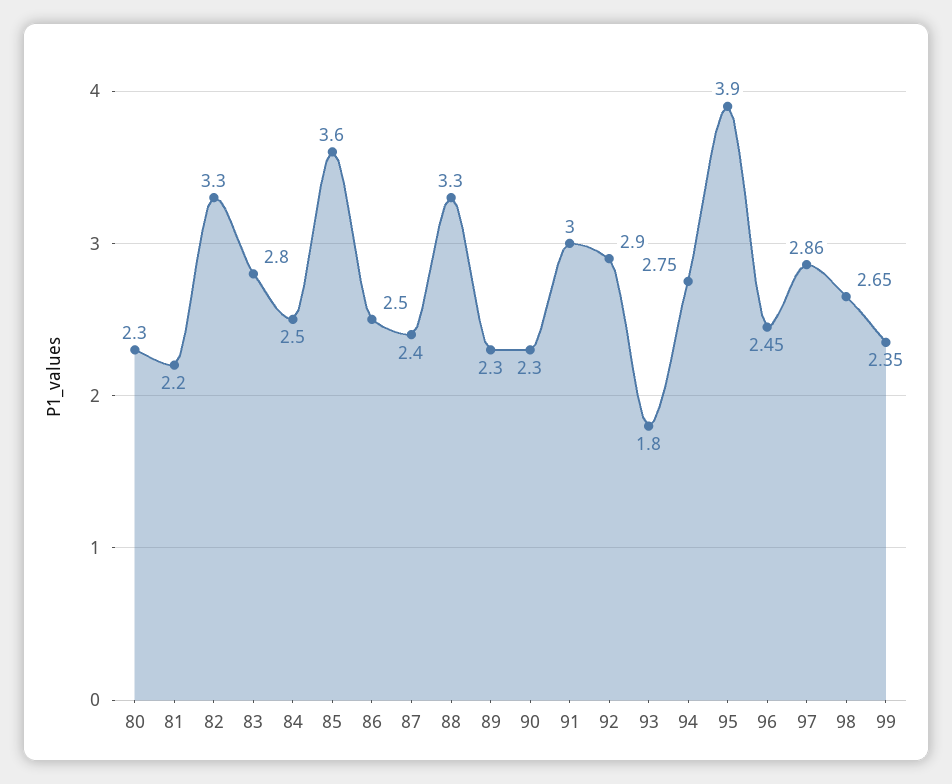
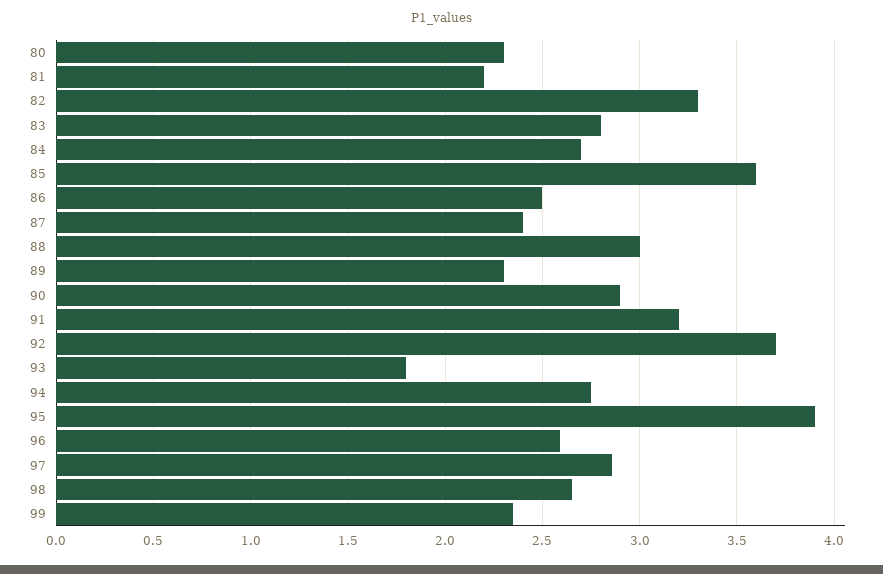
  {
    "80": 2.3,
    "81": 2.2,
    "82": 3.3,
    "83": 2.8,
-   "84": 2.5,
+   "84": 2.7,
    "85": 3.6,
    "86": 2.5,
    "87": 2.4,
-   "88": 3.3,
+   "88": 3,
    "89": 2.3,
-   "90": 2.3,
+   "90": 2.9,
-   "91": 3,
+   "91": 3.2,
-   "92": 2.9,
+   "92": 3.7,
    "93": 1.8,
    "94": 2.75,
    "95": 3.9,
-   "96": 2.45,
+   "96": 2.6,
    "97": 2.86,
    "98": 2.65,
    "99": 2.35
  }

